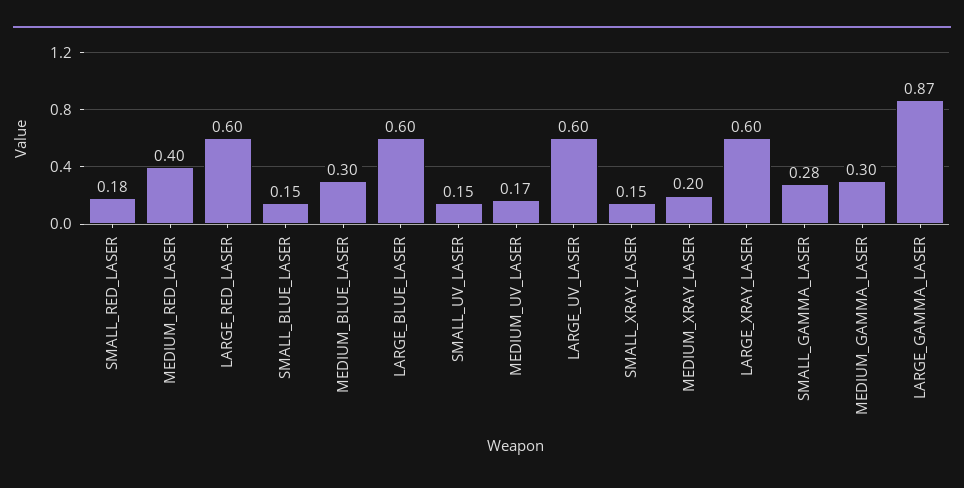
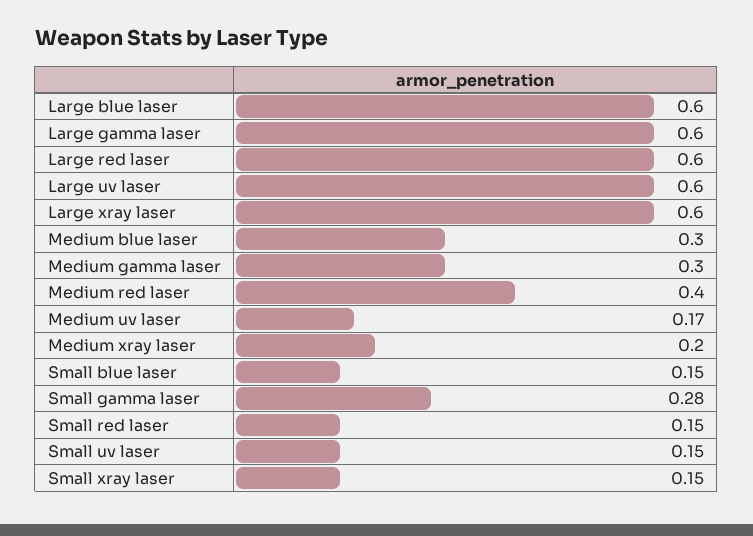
  {
-   "SMALL_RED_LASER": 0.18,
+   "SMALL_RED_LASER": 0.15,
    "MEDIUM_RED_LASER": 0.4,
    "LARGE_RED_LASER": 0.6,
    "SMALL_BLUE_LASER": 0.15,
    "MEDIUM_BLUE_LASER": 0.3,
    "LARGE_BLUE_LASER": 0.6,
    "SMALL_UV_LASER": 0.15,
    "MEDIUM_UV_LASER": 0.17,
    "LARGE_UV_LASER": 0.6,
    "SMALL_XRAY_LASER": 0.15,
    "MEDIUM_XRAY_LASER": 0.2,
    "LARGE_XRAY_LASER": 0.6,
    "SMALL_GAMMA_LASER": 0.28,
    "MEDIUM_GAMMA_LASER": 0.3,
-   "LARGE_GAMMA_LASER": 0.87
+   "LARGE_GAMMA_LASER": 0.6
  }

